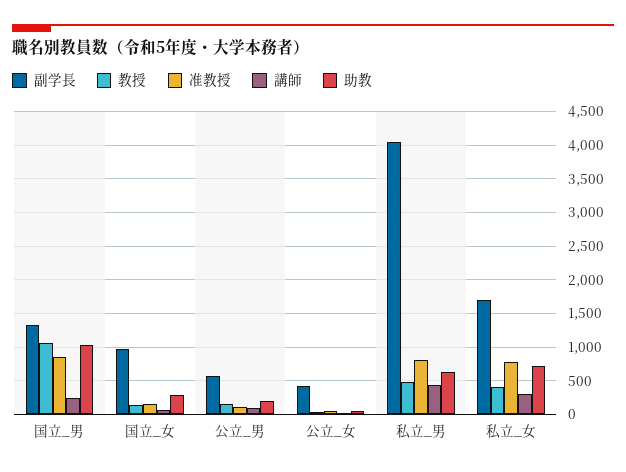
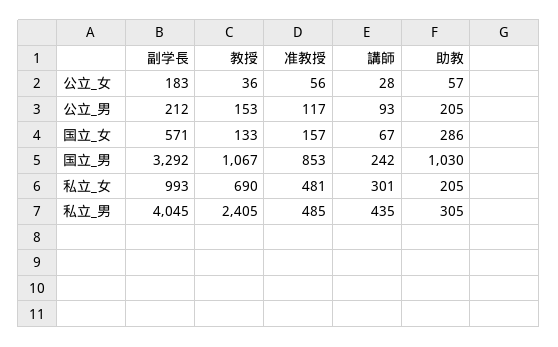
  {
    "副学長": {
-     "国立_男": 1300,
+     "国立_男": 3292,
-     "国立_女": 1000,
+     "国立_女": 571,
-     "公立_男": 600,
+     "公立_男": 212,
-     "公立_女": 400,
+     "公立_女": 183,
      "私立_男": 4045,
-     "私立_女": 1700
+     "私立_女": 993
    },
    "教授": {
      "国立_男": 1067,
      "国立_女": 133,
      "公立_男": 153,
      "公立_女": 36,
-     "私立_男": 500,
+     "私立_男": 2405,
-     "私立_女": 400
+     "私立_女": 690
    },
    "准教授": {
      "国立_男": 853,
      "国立_女": 157,
      "公立_男": 117,
      "公立_女": 56,
-     "私立_男": 800,
+     "私立_男": 485,
-     "私立_女": 800
+     "私立_女": 481
    },
    "講師": {
      "国立_男": 242,
      "国立_女": 67,
      "公立_男": 93,
      "公立_女": 28,
      "私立_男": 435,
      "私立_女": 301
    },
    "助教": {
      "国立_男": 1030,
      "国立_女": 286,
      "公立_男": 205,
      "公立_女": 57,
-     "私立_男": 600,
+     "私立_男": 305,
-     "私立_女": 700
+     "私立_女": 205
    }
  }

